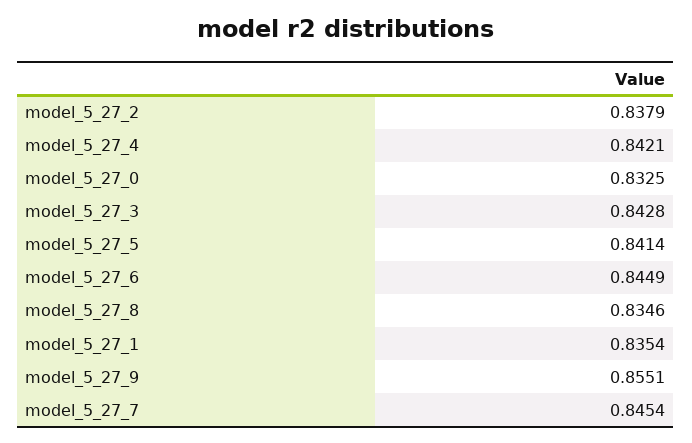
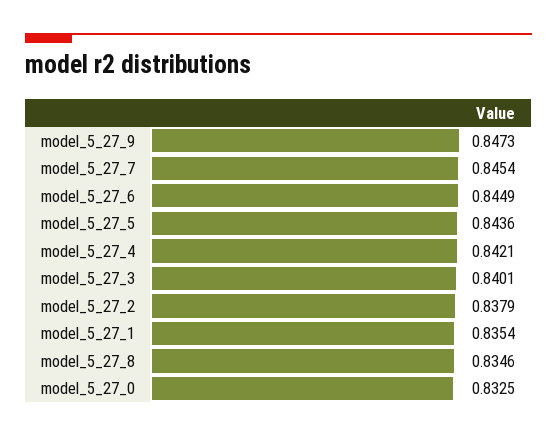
  {
    "model_5_27_2": 0.8379,
    "model_5_27_4": 0.8421,
    "model_5_27_0": 0.8325,
-   "model_5_27_3": 0.8428,
+   "model_5_27_3": 0.8401,
-   "model_5_27_5": 0.8414,
+   "model_5_27_5": 0.8436,
    "model_5_27_6": 0.8449,
    "model_5_27_8": 0.8346,
    "model_5_27_1": 0.8354,
-   "model_5_27_9": 0.8551,
+   "model_5_27_9": 0.8473,
    "model_5_27_7": 0.8454
  }

